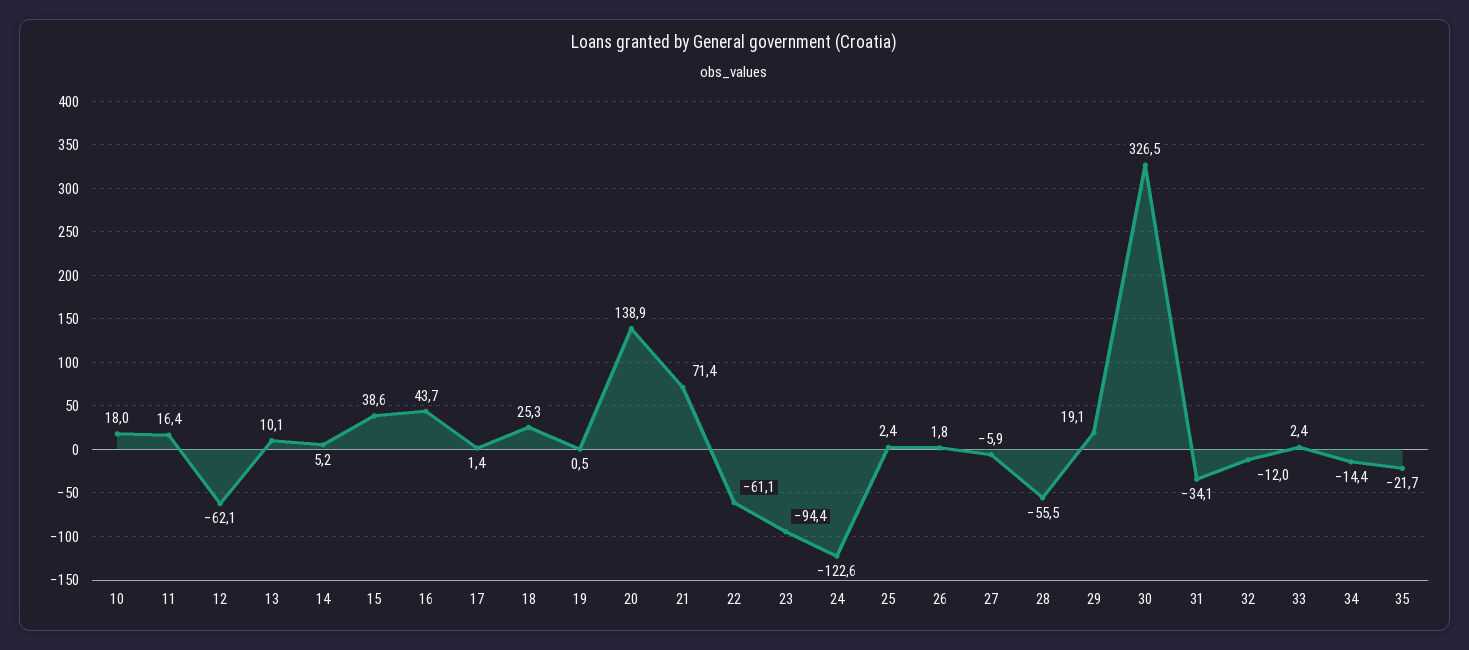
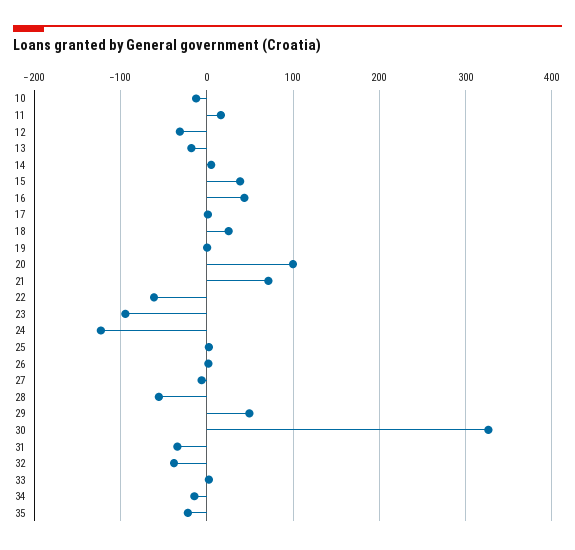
  {
-   "10": 18,
+   "10": -10,
    "11": 16.4,
-   "12": -62.1,
+   "12": -30,
-   "13": 10.1,
+   "13": -20,
    "14": 5.2,
    "15": 38.6,
    "16": 43.7,
    "17": 1.4,
    "18": 25.3,
    "19": 0.5,
-   "20": 138.9,
+   "20": 100,
    "21": 71.4,
    "22": -61.1,
    "23": -94.4,
    "24": -122.6,
    "25": 2.4,
    "26": 1.8,
    "27": -5.9,
    "28": -55.5,
-   "29": 19.1,
+   "29": 50,
    "30": 326.5,
    "31": -34.1,
-   "32": -12,
+   "32": -40,
    "33": 2.4,
    "34": -14.4,
    "35": -21.7
  }

